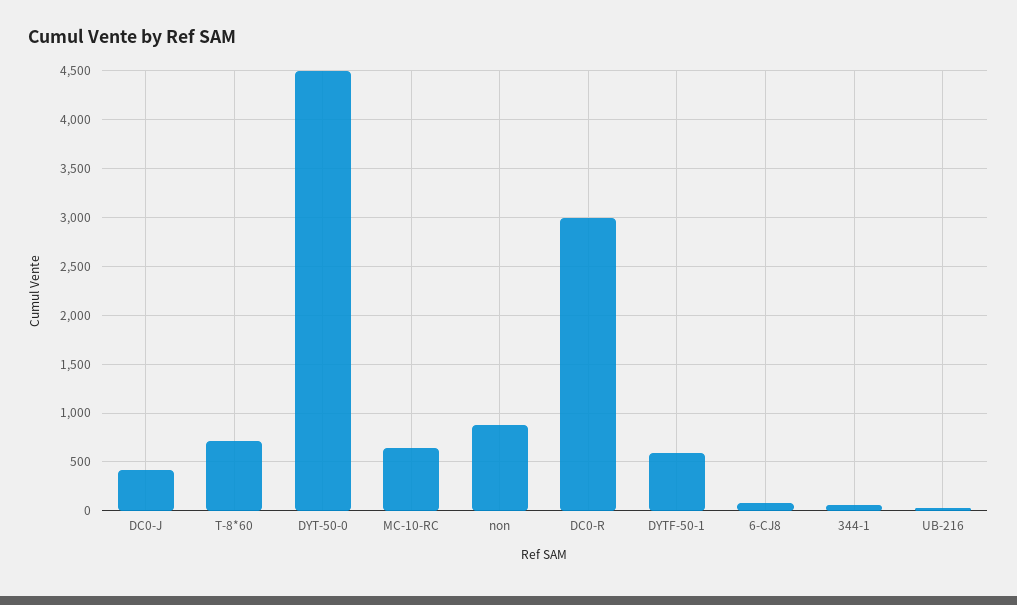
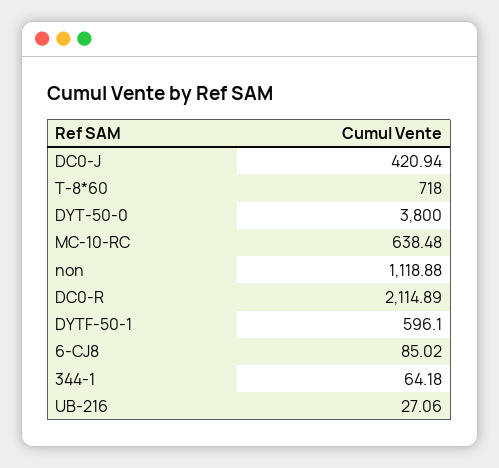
  {
    "DC0-J": 420.94,
    "T-8*60": 718,
-   "DYT-50-0": 4500,
+   "DYT-50-0": 3800,
    "MC-10-RC": 638.48,
-   "non": 900,
+   "non": 1118.88,
-   "DC0-R": 3000,
+   "DC0-R": 2114.89,
    "DYTF-50-1": 596.1,
    "6-CJ8": 85.02,
    "344-1": 64.18,
    "UB-216": 27.06
  }

